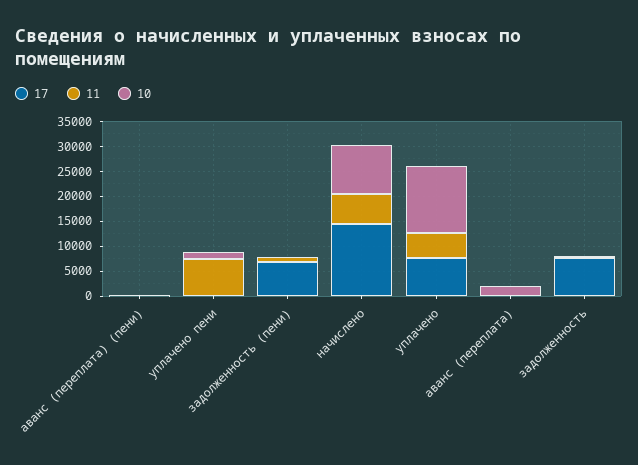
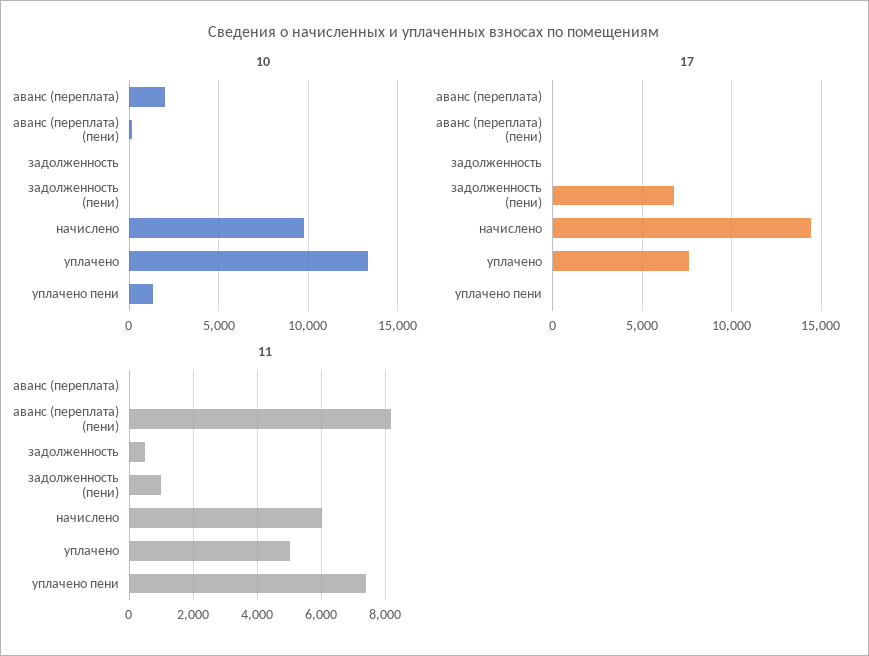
  {
    "17": {
      "аванс (переплата) (пени)": 0,
      "уплачено пени": 0,
      "задолженность (пени)": 7000,
      "начислено": 14500,
      "уплачено": 7500,
      "аванс (переплата)": 0,
-     "задолженность": 7500
+     "задолженность": 0
    },
    "11": {
-     "аванс (переплата) (пени)": 0,
+     "аванс (переплата) (пени)": 8200,
      "уплачено пени": 7400,
      "задолженность (пени)": 1000,
      "начислено": 6000,
      "уплачено": 5000,
      "аванс (переплата)": 0,
      "задолженность": 600
    },
    "10": {
      "аванс (переплата) (пени)": 0,
      "уплачено пени": 1500,
      "задолженность (пени)": 0,
      "начислено": 10000,
      "уплачено": 13500,
      "аванс (переплата)": 2000,
      "задолженность": 0
    }
  }

